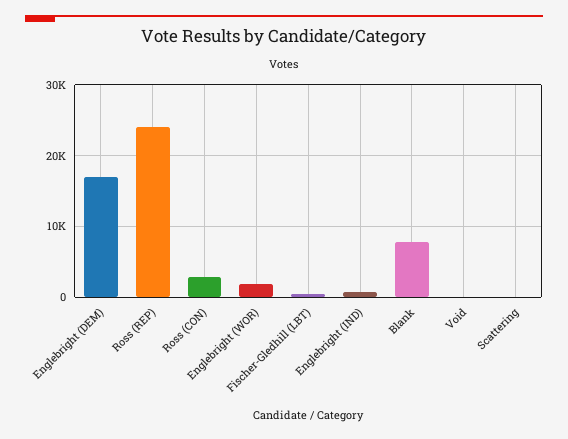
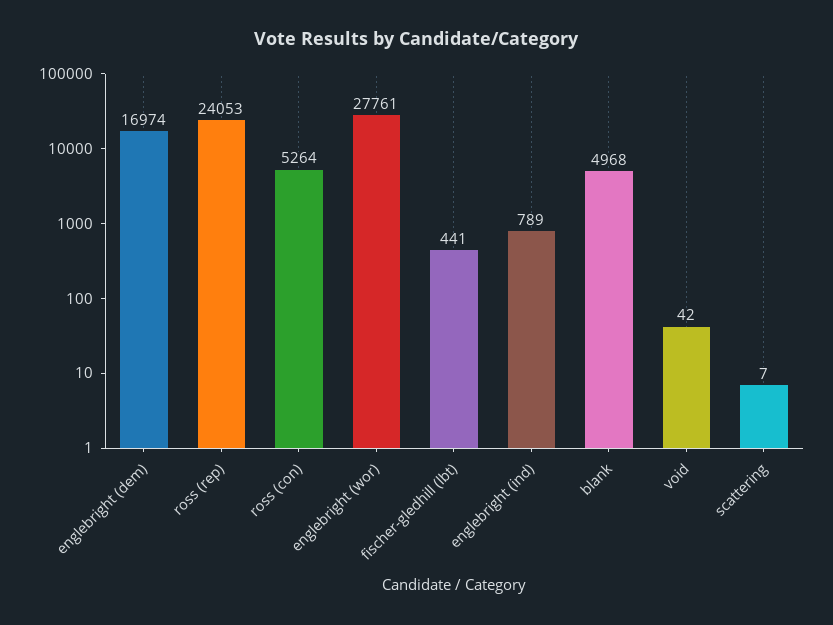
  {
    "Englebright (DEM)": 16974,
    "Ross (REP)": 24053,
-   "Ross (CON)": 3000,
+   "Ross (CON)": 5264,
-   "Englebright (WOR)": 2000,
+   "Englebright (WOR)": 27761,
    "Fischer-Gledhill (LBT)": 441,
    "Englebright (IND)": 789,
-   "Blank": 8000,
+   "Blank": 4968,
    "Void": 42,
    "Scattering": 7
  }

